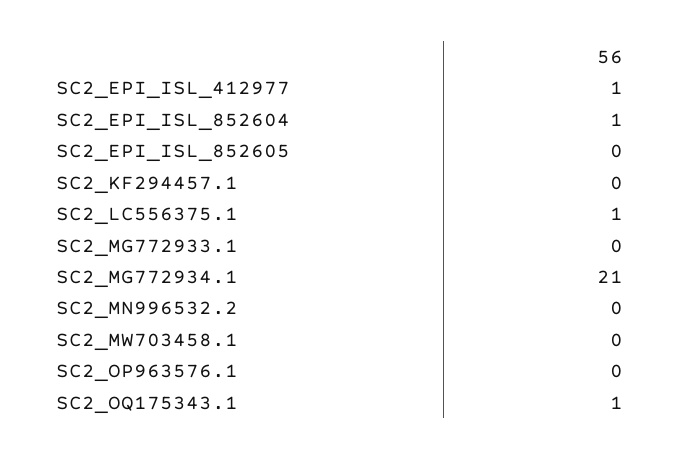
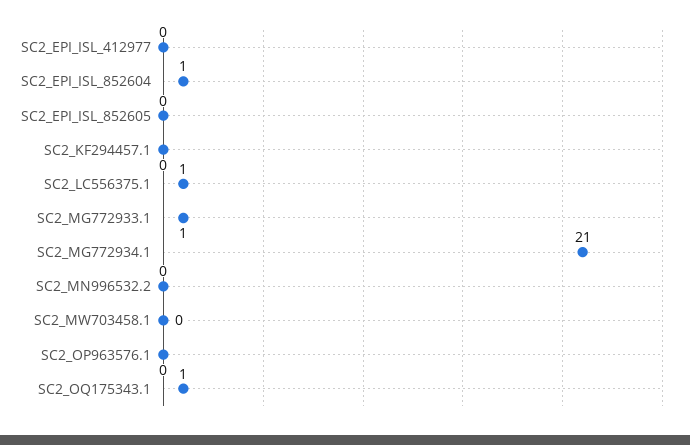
  {
-   "SC2_EPI_ISL_412977": 1,
+   "SC2_EPI_ISL_412977": 0,
    "SC2_EPI_ISL_852604": 1,
    "SC2_EPI_ISL_852605": 0,
    "SC2_KF294457.1": 0,
    "SC2_LC556375.1": 1,
-   "SC2_MG772933.1": 0,
+   "SC2_MG772933.1": 1,
    "SC2_MG772934.1": 21,
    "SC2_MN996532.2": 0,
    "SC2_MW703458.1": 0,
    "SC2_OP963576.1": 0,
    "SC2_OQ175343.1": 1
  }

